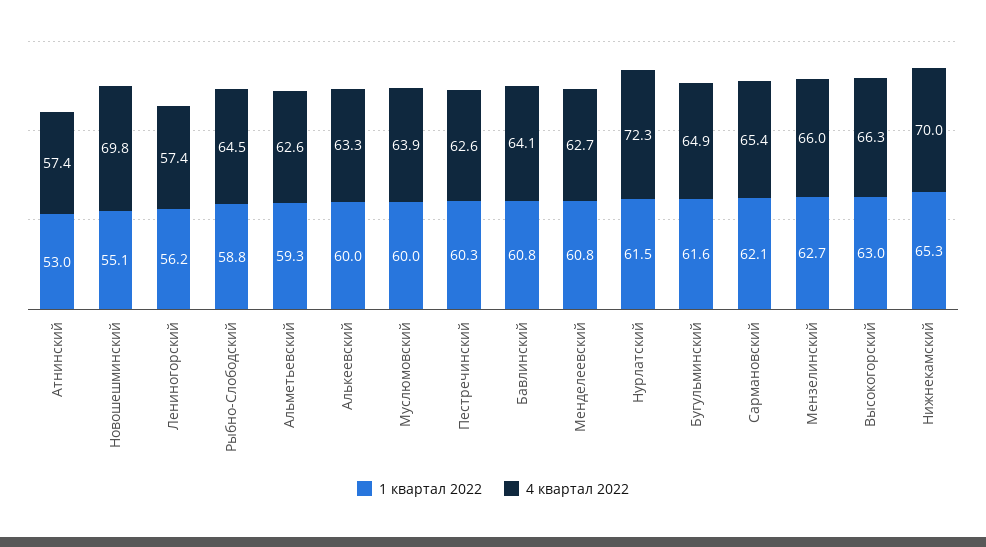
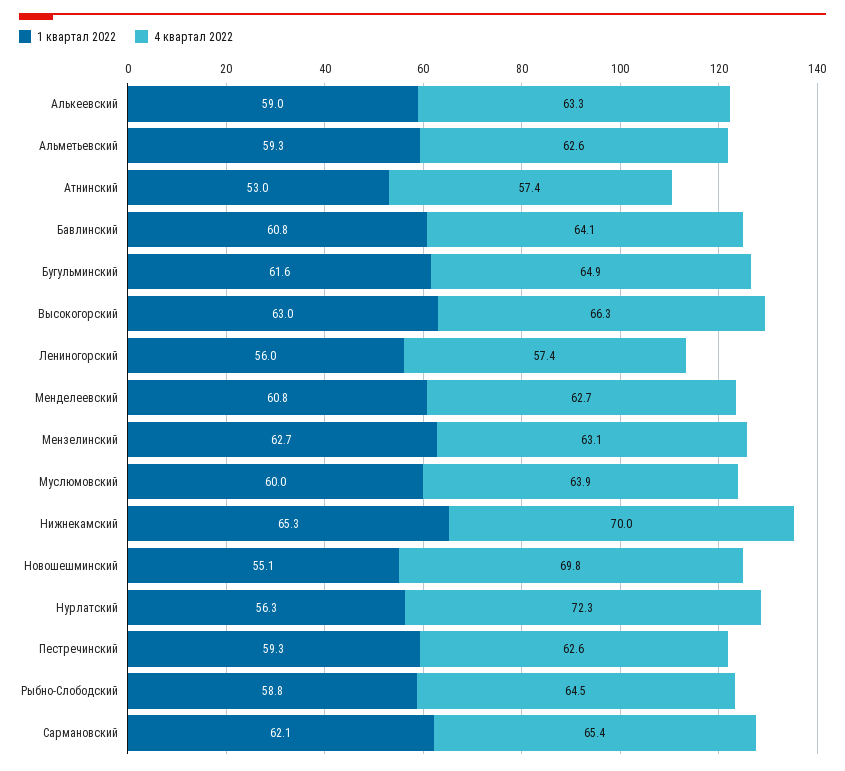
  {
    "1 квартал 2022": {
      "Атнинский": 53,
      "Новошешминский": 55.1,
-     "Лениногорский": 56.2,
+     "Лениногорский": 56,
      "Рыбно-Слободский": 58.8,
      "Альметьевский": 59.3,
-     "Алькеевский": 60,
+     "Алькеевский": 59,
      "Муслюмовский": 60,
-     "Пестречинский": 60.3,
+     "Пестречинский": 59.3,
      "Бавлинский": 60.8,
      "Менделеевский": 60.8,
-     "Нурлатский": 61.5,
+     "Нурлатский": 56.3,
      "Бугульминский": 61.6,
      "Сармановский": 62.1,
      "Мензелинский": 62.7,
      "Высокогорский": 63,
      "Нижнекамский": 65.3
    },
    "4 квартал 2022": {
      "Атнинский": 57.4,
      "Новошешминский": 69.8,
      "Лениногорский": 57.4,
      "Рыбно-Слободский": 64.5,
      "Альметьевский": 62.6,
      "Алькеевский": 63.3,
      "Муслюмовский": 63.9,
      "Пестречинский": 62.6,
      "Бавлинский": 64.1,
      "Менделеевский": 62.7,
      "Нурлатский": 72.3,
      "Бугульминский": 64.9,
      "Сармановский": 65.4,
-     "Мензелинский": 66,
+     "Мензелинский": 63.1,
      "Высокогорский": 66.3,
      "Нижнекамский": 70
    }
  }

